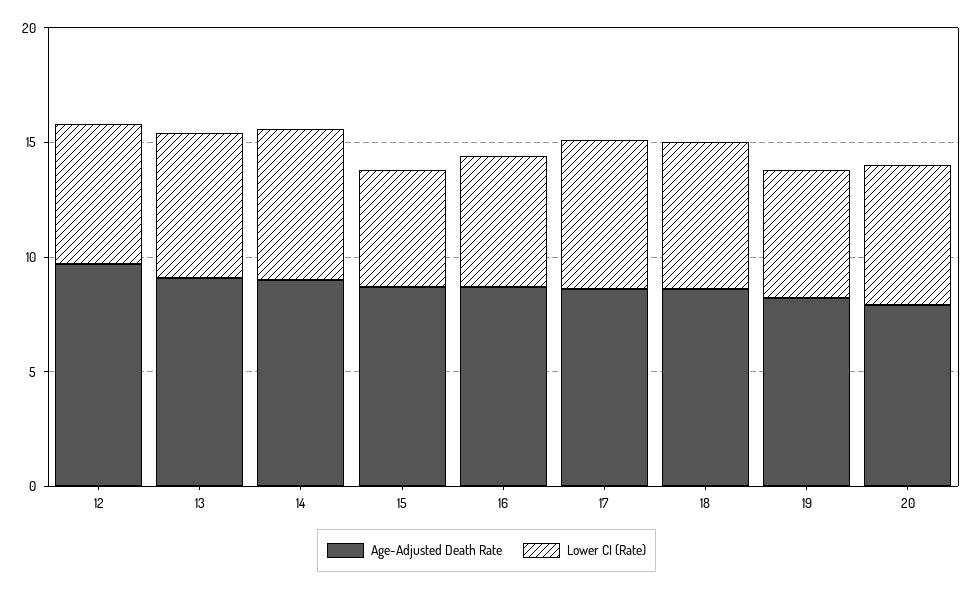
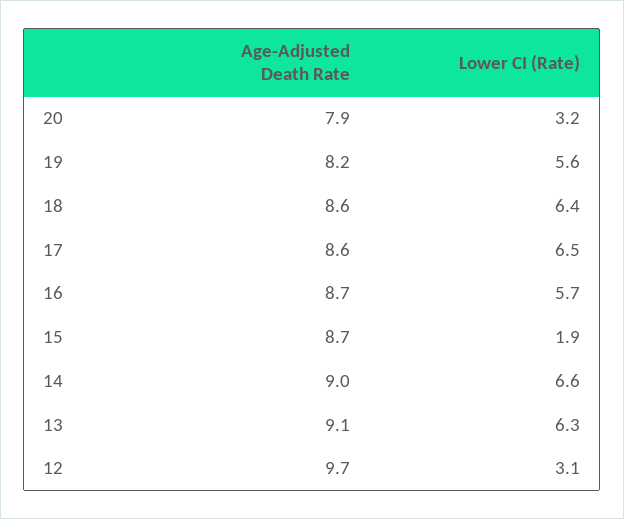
  {
    "Age-Adjusted Death Rate": {
      "12": 9.7,
      "13": 9.1,
      "14": 9,
      "15": 8.7,
      "16": 8.7,
      "17": 8.6,
      "18": 8.6,
      "19": 8.2,
      "20": 7.9
    },
    "Lower CI (Rate)": {
-     "12": 6,
+     "12": 3.1,
      "13": 6.3,
      "14": 6.6,
-     "15": 5,
+     "15": 1.9,
      "16": 5.7,
      "17": 6.5,
      "18": 6.4,
      "19": 5.6,
-     "20": 6
+     "20": 3.2
    }
  }

